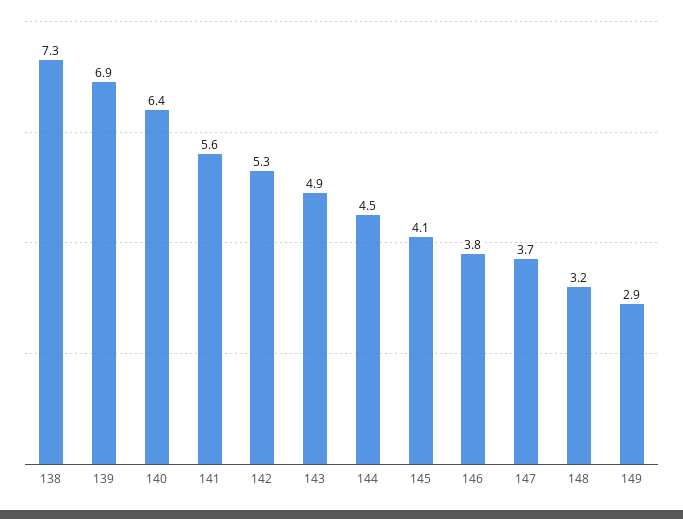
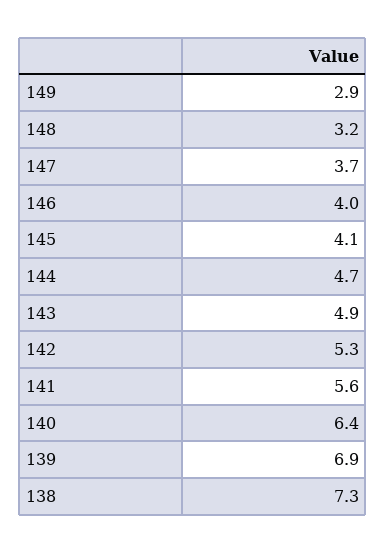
  {
    "138": 7.3,
    "139": 6.9,
    "140": 6.4,
    "141": 5.6,
    "142": 5.3,
    "143": 4.9,
-   "144": 4.5,
+   "144": 4.7,
    "145": 4.1,
-   "146": 3.8,
+   "146": 4,
    "147": 3.7,
    "148": 3.2,
    "149": 2.9
  }

